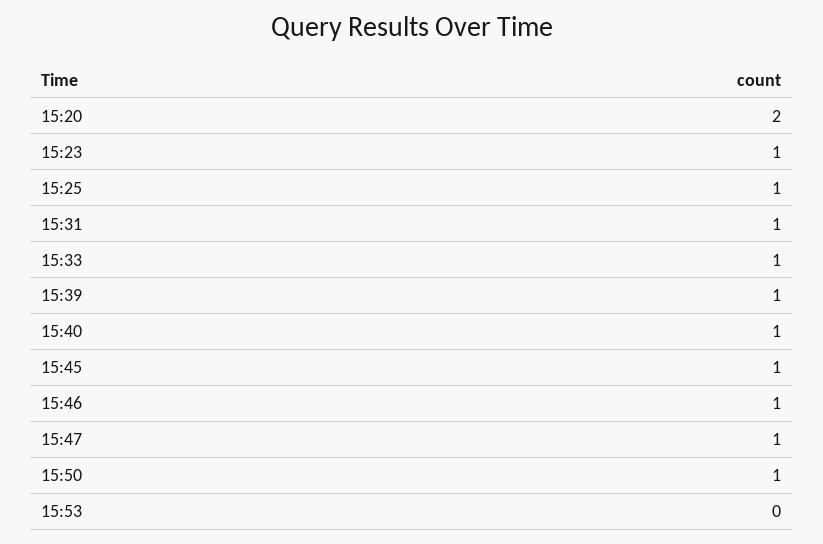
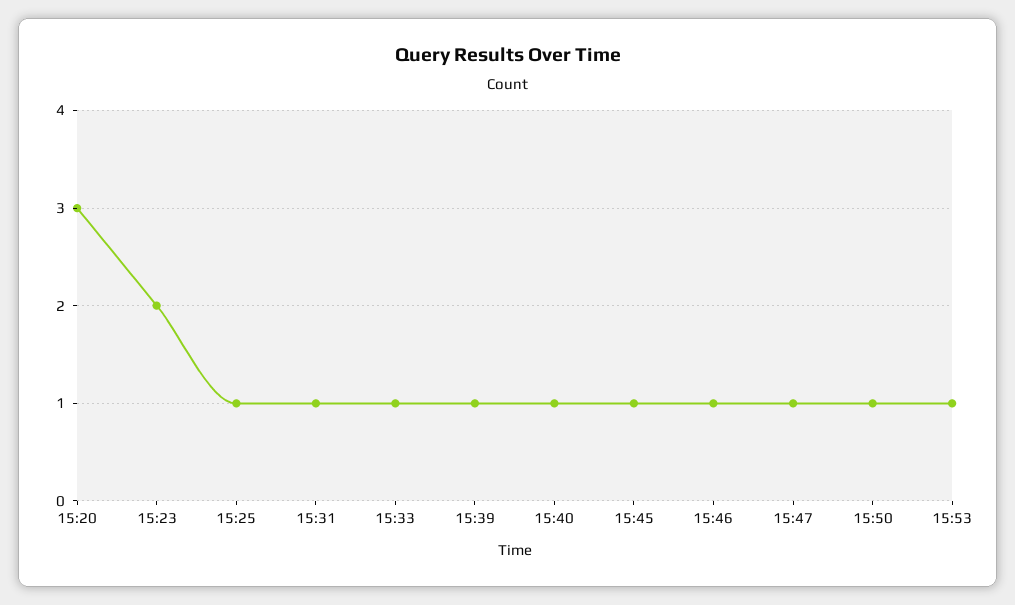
  {
-   "15:20": 2,
+   "15:20": 3,
-   "15:23": 1,
+   "15:23": 2,
    "15:25": 1,
    "15:31": 1,
    "15:33": 1,
    "15:39": 1,
    "15:40": 1,
    "15:45": 1,
    "15:46": 1,
    "15:47": 1,
    "15:50": 1,
-   "15:53": 0
+   "15:53": 1
  }

